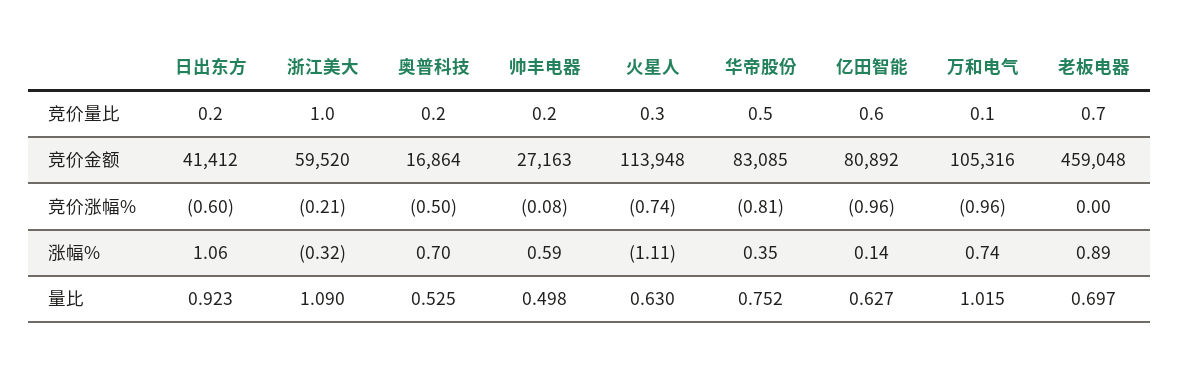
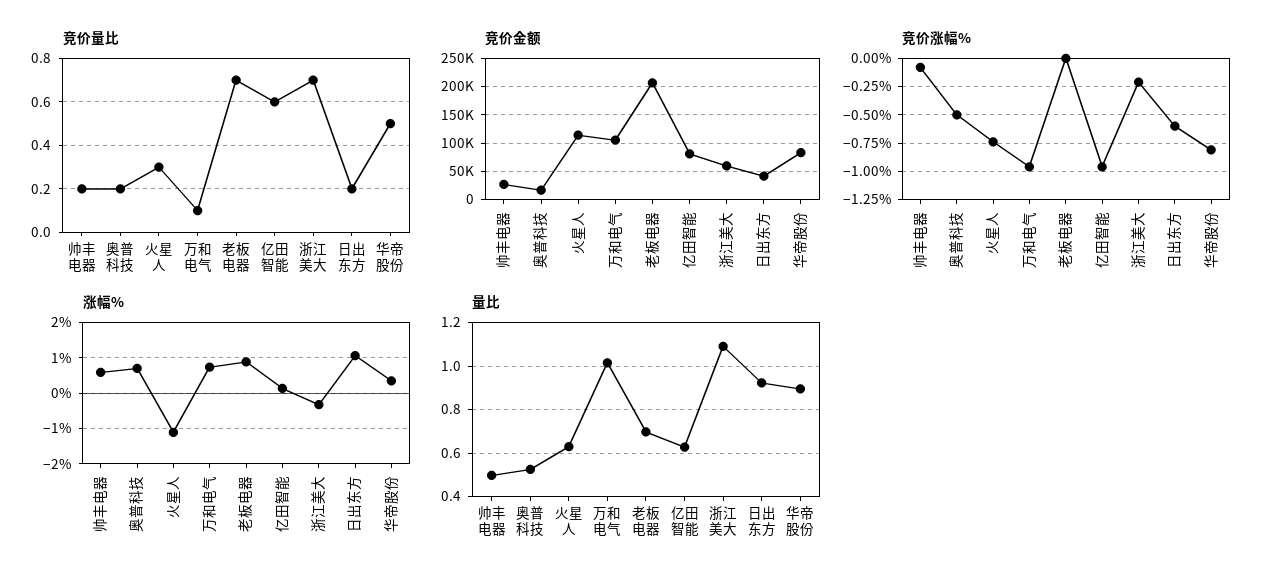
  {
    "竞价量比": {
      "日出东方": 0.2,
-     "浙江美大": 1,
+     "浙江美大": 0.7,
      "奥普科技": 0.2,
      "帅丰电器": 0.2,
      "火星人": 0.3,
      "华帝股份": 0.5,
      "亿田智能": 0.6,
      "万和电气": 0.1,
      "老板电器": 0.7
    },
    "竞价金额": {
      "日出东方": 41412,
      "浙江美大": 59520,
      "奥普科技": 16864,
      "帅丰电器": 27163,
      "火星人": 113948,
      "华帝股份": 83085,
      "亿田智能": 80892,
      "万和电气": 105316,
-     "老板电器": 459048
+     "老板电器": 200000
    },
    "竞价涨幅%": {
      "日出东方": -0.6,
      "浙江美大": -0.21,
      "奥普科技": -0.5,
      "帅丰电器": -0.08,
      "火星人": -0.74,
      "华帝股份": -0.81,
      "亿田智能": -0.96,
      "万和电气": -0.96,
      "老板电器": 0
    },
    "涨幅%": {
      "日出东方": 1.06,
      "浙江美大": -0.32,
      "奥普科技": 0.7,
      "帅丰电器": 0.59,
      "火星人": -1.11,
      "华帝股份": 0.35,
      "亿田智能": 0.14,
      "万和电气": 0.74,
      "老板电器": 0.89
    },
    "量比": {
      "日出东方": 0.923,
      "浙江美大": 1.09,
      "奥普科技": 0.525,
      "帅丰电器": 0.498,
      "火星人": 0.63,
-     "华帝股份": 0.752,
+     "华帝股份": 0.9,
      "亿田智能": 0.627,
      "万和电气": 1.015,
      "老板电器": 0.697
    }
  }

